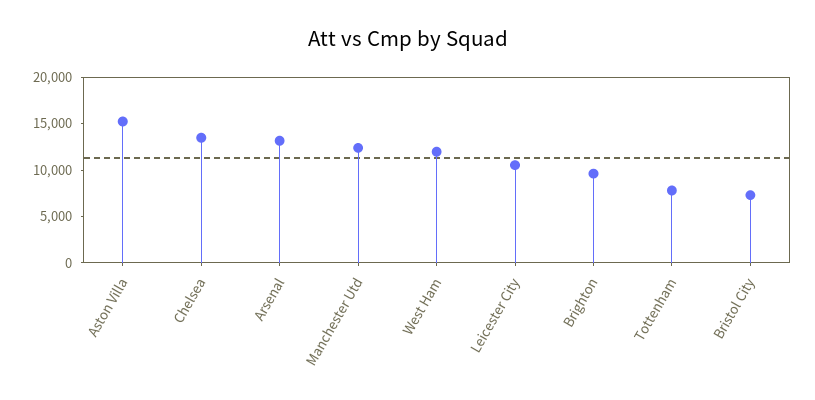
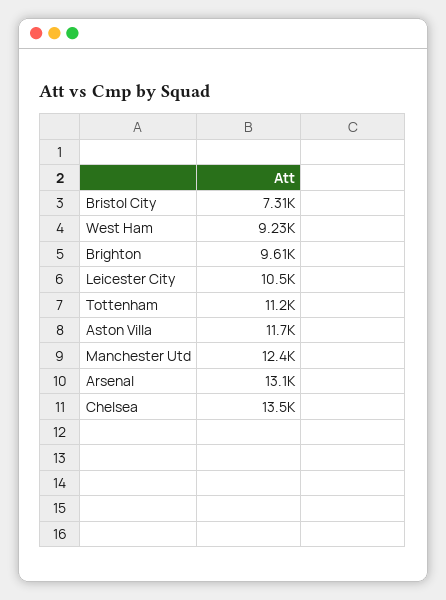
  {
-   "Aston Villa": 15000,
+   "Aston Villa": 11700,
    "Chelsea": 13500,
    "Arsenal": 13100,
    "Manchester Utd": 12400,
-   "West Ham": 12000,
+   "West Ham": 9230,
    "Leicester City": 10500,
    "Brighton": 9610,
-   "Tottenham": 8000,
+   "Tottenham": 11200,
    "Bristol City": 7310
  }

